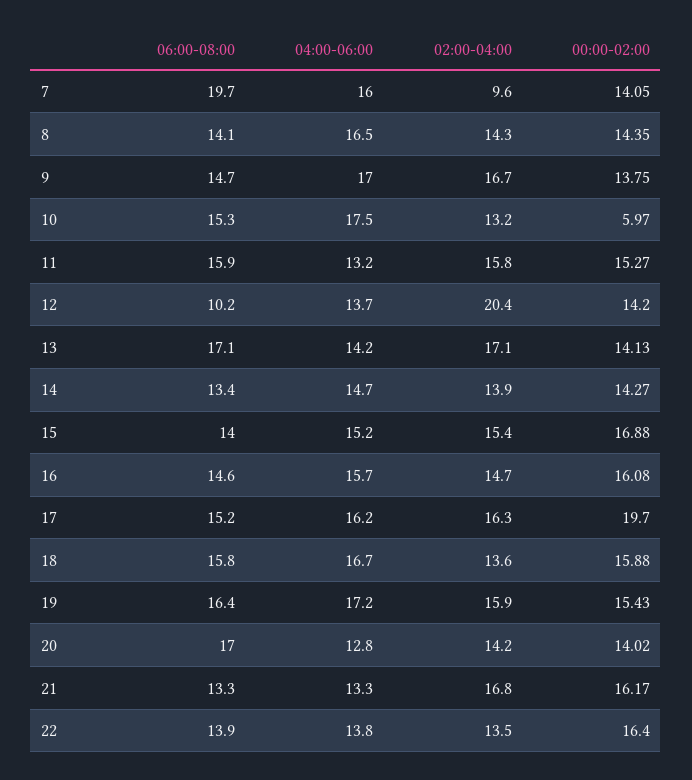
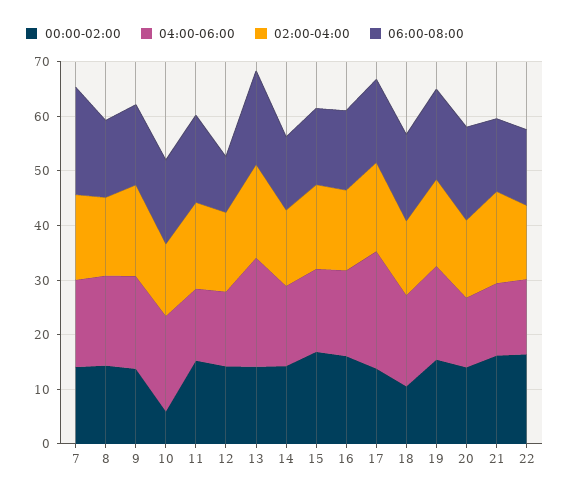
  {
    "06:00-08:00": {
      "7": 19.7,
      "8": 14.1,
      "9": 14.7,
      "10": 15.3,
      "11": 15.9,
      "12": 10.2,
      "13": 17.1,
      "14": 13.4,
      "15": 14,
      "16": 14.6,
      "17": 15.2,
      "18": 15.8,
      "19": 16.4,
      "20": 17,
      "21": 13.3,
      "22": 13.9
    },
    "04:00-06:00": {
      "7": 16,
      "8": 16.5,
      "9": 17,
      "10": 17.5,
      "11": 13.2,
      "12": 13.7,
-     "13": 14.2,
+     "13": 20,
      "14": 14.7,
      "15": 15.2,
      "16": 15.7,
-     "17": 16.2,
+     "17": 22,
      "18": 16.7,
      "19": 17.2,
      "20": 12.8,
      "21": 13.3,
      "22": 13.8
    },
    "02:00-04:00": {
-     "7": 9.6,
+     "7": 16,
      "8": 14.3,
      "9": 16.7,
      "10": 13.2,
      "11": 15.8,
-     "12": 20.4,
+     "12": 14,
      "13": 17.1,
      "14": 13.9,
      "15": 15.4,
      "16": 14.7,
      "17": 16.3,
      "18": 13.6,
      "19": 15.9,
      "20": 14.2,
      "21": 16.8,
      "22": 13.5
    },
    "00:00-02:00": {
      "7": 14.05,
      "8": 14.35,
      "9": 13.75,
      "10": 5.97,
      "11": 15.27,
      "12": 14.2,
      "13": 14.13,
      "14": 14.27,
      "15": 16.88,
      "16": 16.08,
-     "17": 19.7,
+     "17": 14,
-     "18": 15.88,
+     "18": 10,
      "19": 15.43,
      "20": 14.02,
      "21": 16.17,
      "22": 16.4
    }
  }

